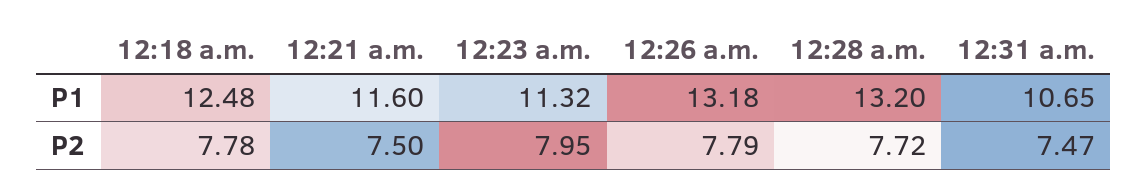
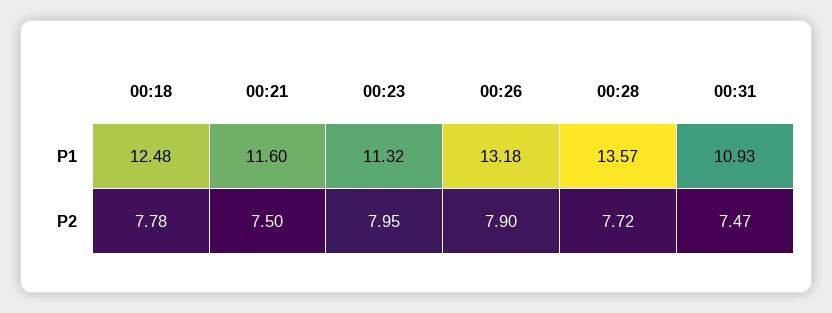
  {
    "12:18 a.m.": {
      "P1": 12.48,
      "P2": 7.78
    },
    "12:21 a.m.": {
      "P1": 11.6,
      "P2": 7.5
    },
    "12:23 a.m.": {
      "P1": 11.32,
      "P2": 7.95
    },
    "12:26 a.m.": {
      "P1": 13.18,
-     "P2": 7.79
+     "P2": 7.9
    },
    "12:28 a.m.": {
-     "P1": 13.2,
+     "P1": 13.57,
      "P2": 7.72
    },
    "12:31 a.m.": {
-     "P1": 10.65,
+     "P1": 10.93,
      "P2": 7.47
    }
  }

